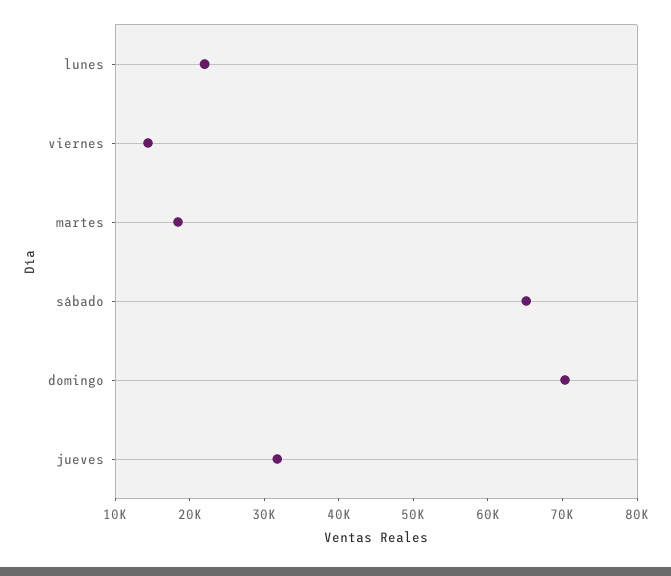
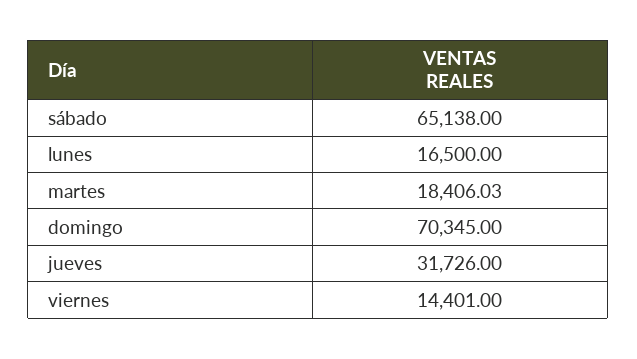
  {
-   "lunes": 22000,
+   "lunes": 16500,
    "viernes": 14401,
    "martes": 18406.03,
    "sábado": 65138,
    "domingo": 70345,
    "jueves": 31726
  }

